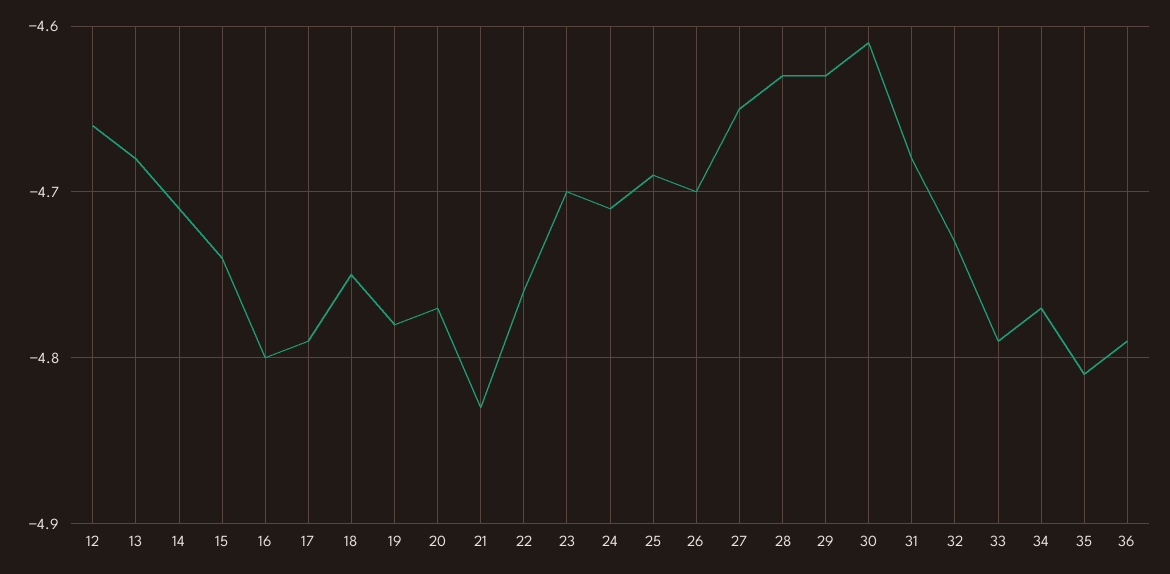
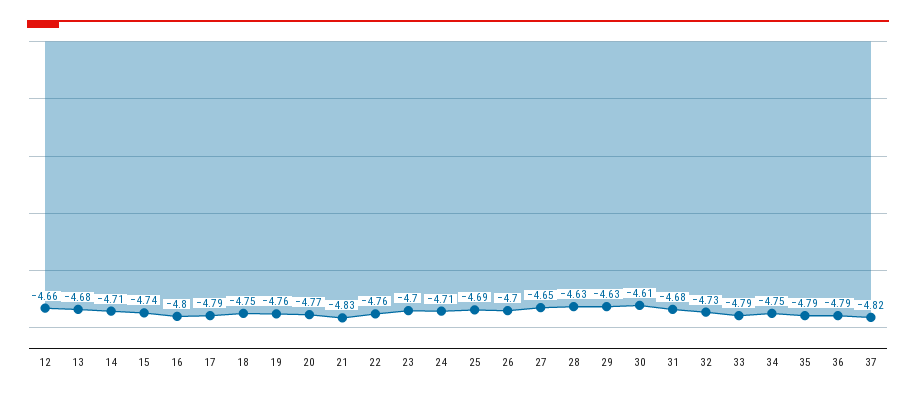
  {
    "12": -4.66,
    "13": -4.68,
    "14": -4.71,
    "15": -4.74,
    "16": -4.8,
    "17": -4.79,
    "18": -4.75,
-   "19": -4.78,
+   "19": -4.76,
    "20": -4.77,
    "21": -4.83,
    "22": -4.76,
    "23": -4.7,
    "24": -4.71,
    "25": -4.69,
    "26": -4.7,
    "27": -4.65,
    "28": -4.63,
    "29": -4.63,
    "30": -4.61,
    "31": -4.68,
    "32": -4.73,
    "33": -4.79,
-   "34": -4.77,
+   "34": -4.75,
-   "35": -4.81,
+   "35": -4.79,
-   "36": -4.79
+   "36": -4.79,
+   "37": -4.82
  }

